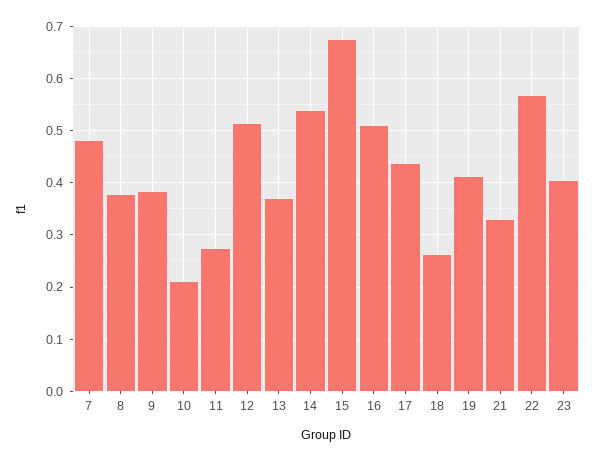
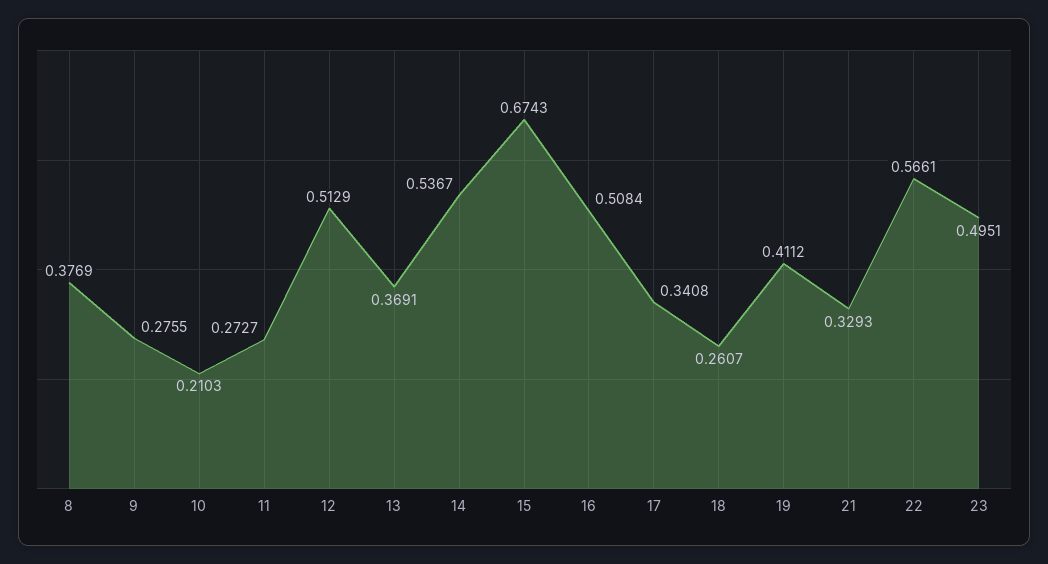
  {
-   "7": 0.48,
    "8": 0.3769,
-   "9": 0.38,
+   "9": 0.2755,
    "10": 0.2103,
    "11": 0.2727,
    "12": 0.5129,
    "13": 0.3691,
    "14": 0.5367,
    "15": 0.6743,
    "16": 0.5084,
-   "17": 0.44,
+   "17": 0.3408,
    "18": 0.2607,
    "19": 0.4112,
    "21": 0.3293,
    "22": 0.5661,
-   "23": 0.4
+   "23": 0.4951
  }

